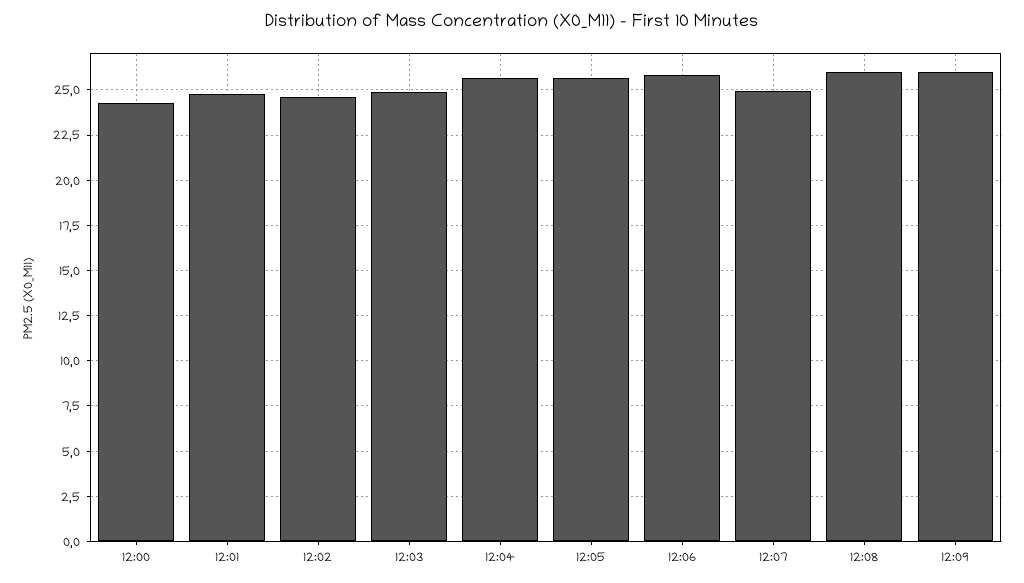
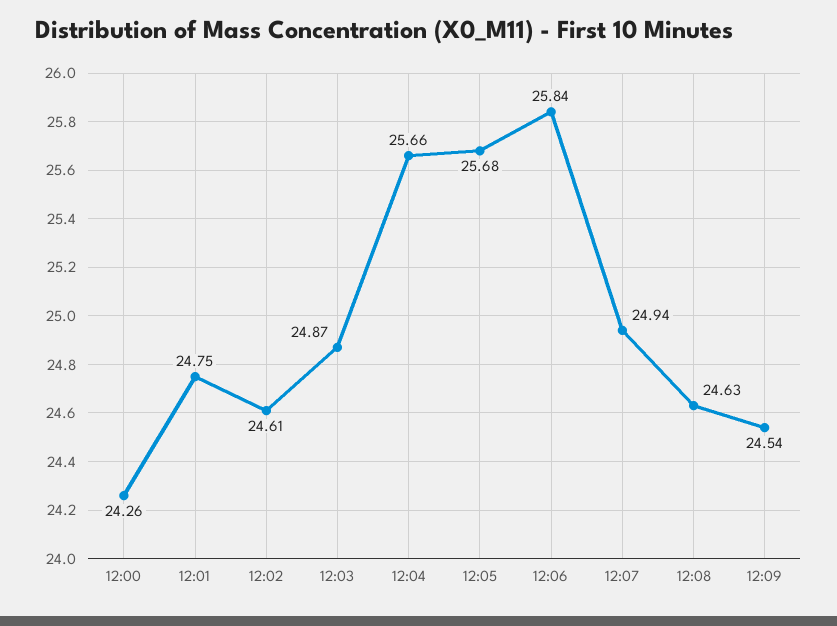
  {
    "12:00": 24.26,
    "12:01": 24.75,
    "12:02": 24.61,
    "12:03": 24.87,
    "12:04": 25.66,
    "12:05": 25.68,
    "12:06": 25.84,
    "12:07": 24.94,
-   "12:08": 26,
+   "12:08": 24.63,
-   "12:09": 26
+   "12:09": 24.54
  }

